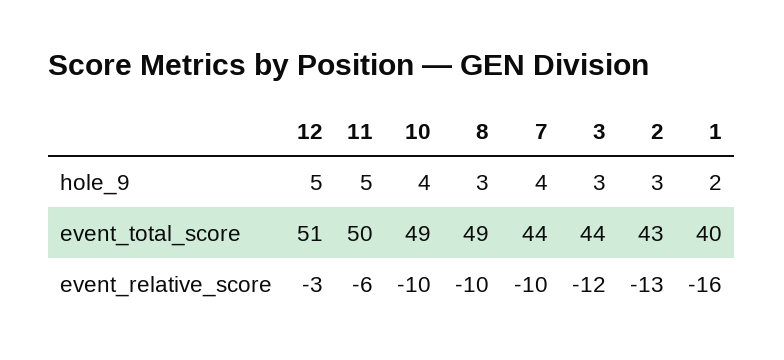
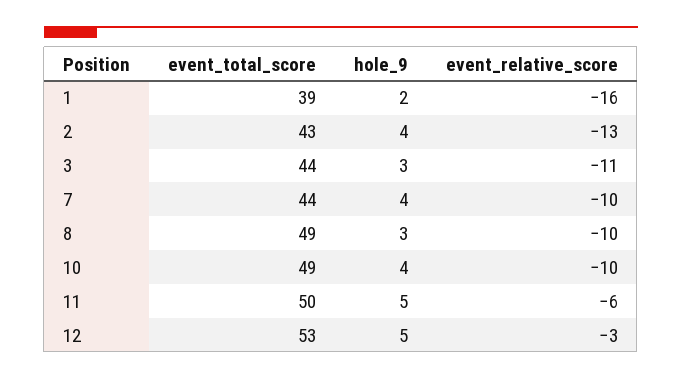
  {
    "12": {
      "hole_9": 5,
-     "event_total_score": 51,
+     "event_total_score": 53,
      "event_relative_score": -3
    },
    "11": {
      "hole_9": 5,
      "event_total_score": 50,
      "event_relative_score": -6
    },
    "10": {
      "hole_9": 4,
      "event_total_score": 49,
      "event_relative_score": -10
    },
    "8": {
      "hole_9": 3,
      "event_total_score": 49,
      "event_relative_score": -10
    },
    "7": {
      "hole_9": 4,
      "event_total_score": 44,
      "event_relative_score": -10
    },
    "3": {
      "hole_9": 3,
      "event_total_score": 44,
-     "event_relative_score": -12
+     "event_relative_score": -11
    },
    "2": {
-     "hole_9": 3,
+     "hole_9": 4,
      "event_total_score": 43,
      "event_relative_score": -13
    },
    "1": {
      "hole_9": 2,
-     "event_total_score": 40,
+     "event_total_score": 39,
      "event_relative_score": -16
    }
  }

